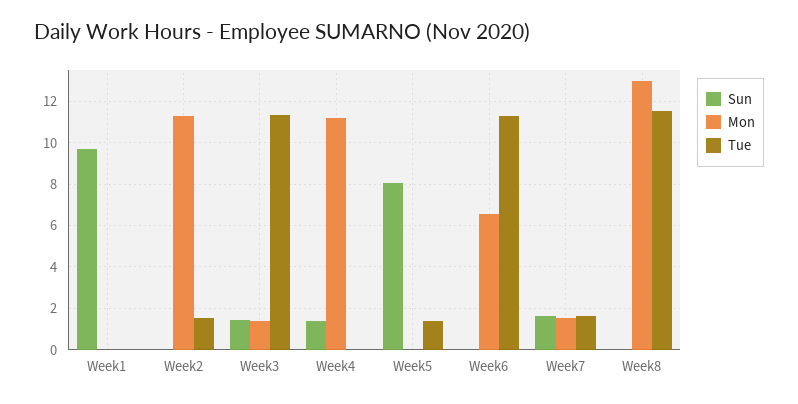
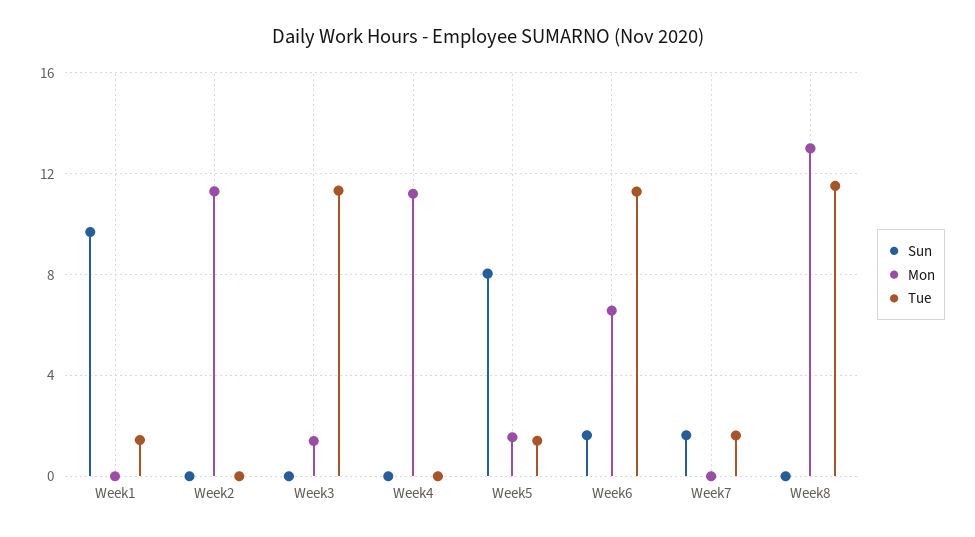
  {
    "Sun": {
      "Week1": 9.5,
      "Week2": 0,
-     "Week3": 1.5,
+     "Week3": 0,
-     "Week4": 1.5,
+     "Week4": 0,
      "Week5": 8,
-     "Week6": 0,
+     "Week6": 1.5,
      "Week7": 1.5,
      "Week8": 0
    },
    "Mon": {
      "Week1": 0,
      "Week2": 11.5,
      "Week3": 1.5,
      "Week4": 11,
-     "Week5": 0,
+     "Week5": 1.5,
      "Week6": 6.5,
-     "Week7": 1.5,
+     "Week7": 0,
      "Week8": 13
    },
    "Tue": {
-     "Week1": 0,
+     "Week1": 1.5,
-     "Week2": 1.5,
+     "Week2": 0,
      "Week3": 11.5,
      "Week4": 0,
      "Week5": 1.5,
      "Week6": 11.5,
      "Week7": 1.5,
      "Week8": 11.5
    }
  }

